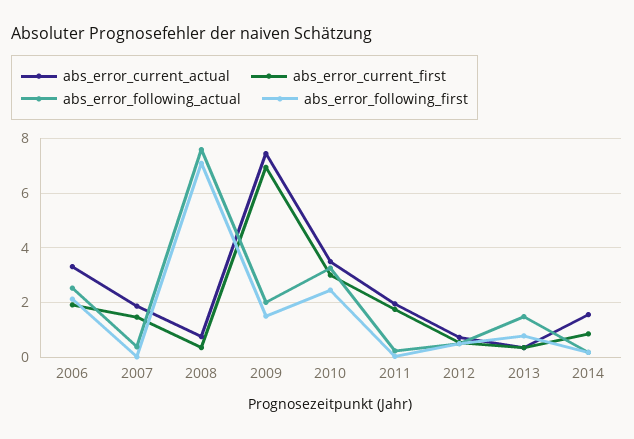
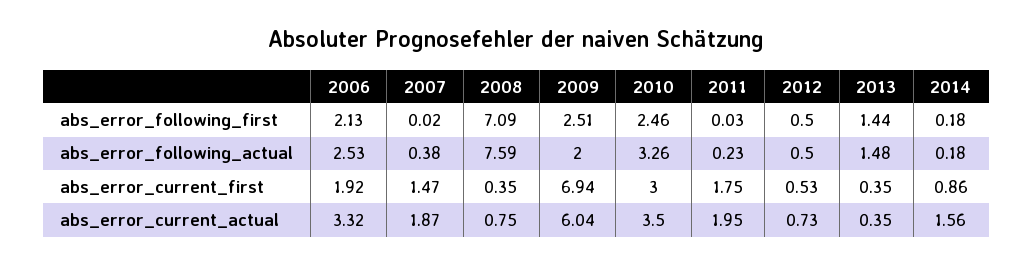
  {
    "abs_error_current_actual": {
      "2006": 3.32,
      "2007": 1.87,
      "2008": 0.75,
-     "2009": 7.5,
+     "2009": 6.04,
      "2010": 3.5,
      "2011": 1.95,
      "2012": 0.73,
      "2013": 0.35,
      "2014": 1.56
    },
    "abs_error_current_first": {
      "2006": 1.92,
      "2007": 1.47,
      "2008": 0.35,
      "2009": 6.94,
      "2010": 3,
      "2011": 1.75,
      "2012": 0.53,
      "2013": 0.35,
      "2014": 0.86
    },
    "abs_error_following_actual": {
      "2006": 2.53,
      "2007": 0.38,
      "2008": 7.59,
      "2009": 2,
      "2010": 3.26,
      "2011": 0.23,
      "2012": 0.5,
      "2013": 1.48,
      "2014": 0.18
    },
    "abs_error_following_first": {
      "2006": 2.13,
      "2007": 0.02,
      "2008": 7.09,
-     "2009": 1.5,
+     "2009": 2.51,
      "2010": 2.46,
      "2011": 0.03,
      "2012": 0.5,
-     "2013": 0.75,
+     "2013": 1.44,
      "2014": 0.18
    }
  }

